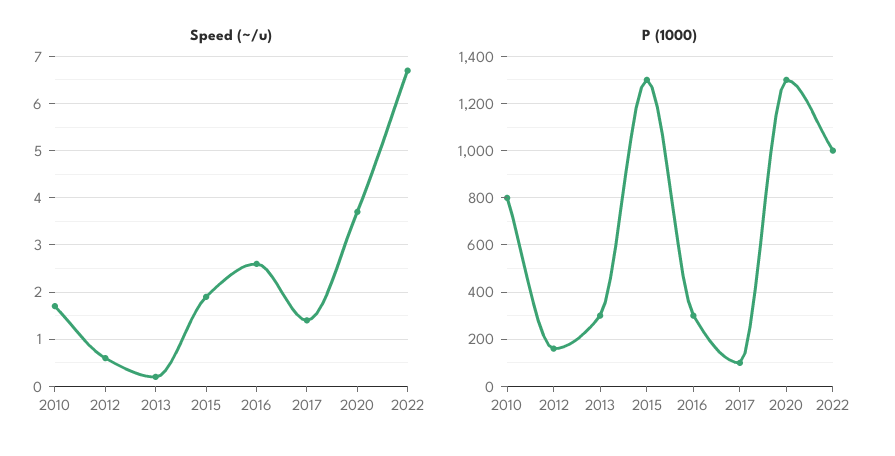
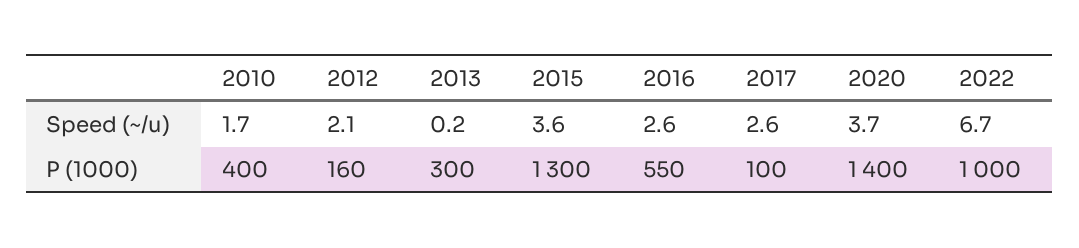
  {
    "Speed (~/u)": {
      "2010": 1.7,
-     "2012": 0.5,
+     "2012": 2.1,
      "2013": 0.2,
-     "2015": 2,
+     "2015": 3.6,
      "2016": 2.6,
-     "2017": 1.5,
+     "2017": 2.6,
      "2020": 3.7,
      "2022": 6.7
    },
    "P (1000)": {
-     "2010": 800,
+     "2010": 400,
      "2012": 160,
      "2013": 300,
      "2015": 1300,
-     "2016": 300,
+     "2016": 550,
      "2017": 100,
-     "2020": 1300,
+     "2020": 1400,
      "2022": 1000
    }
  }

